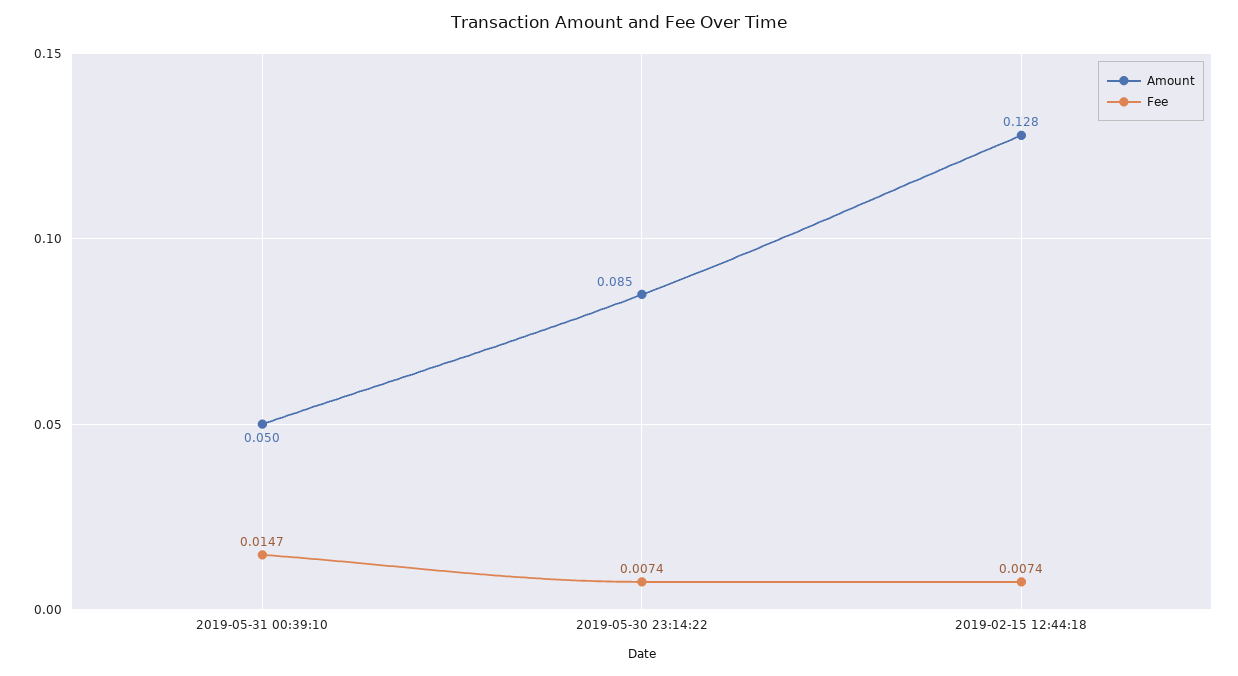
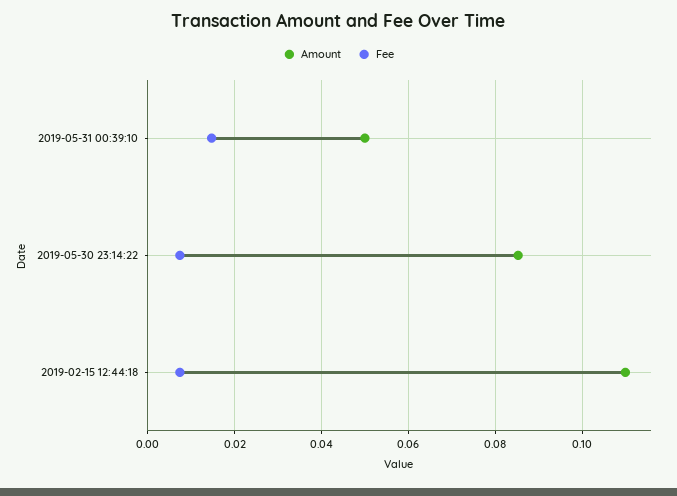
  {
    "Amount": {
      "2019-05-31 00:39:10": 0.05,
      "2019-05-30 23:14:22": 0.085,
-     "2019-02-15 12:44:18": 0.128
+     "2019-02-15 12:44:18": 0.11
    },
    "Fee": {
      "2019-05-31 00:39:10": 0.0147,
      "2019-05-30 23:14:22": 0.0074,
      "2019-02-15 12:44:18": 0.0074
    }
  }

